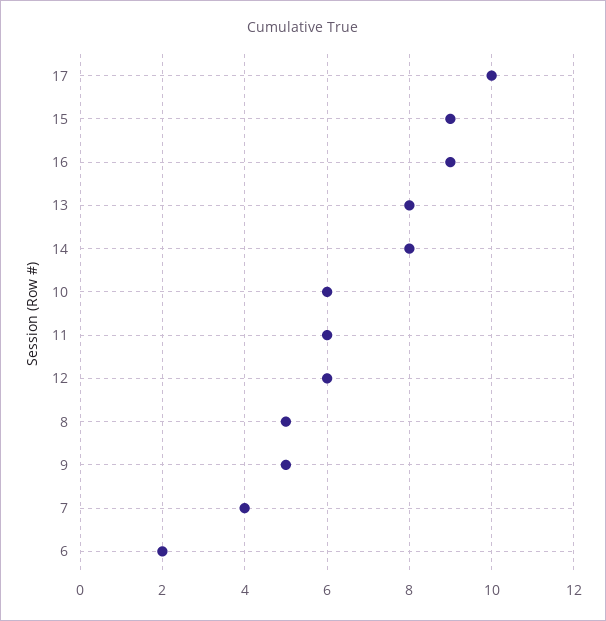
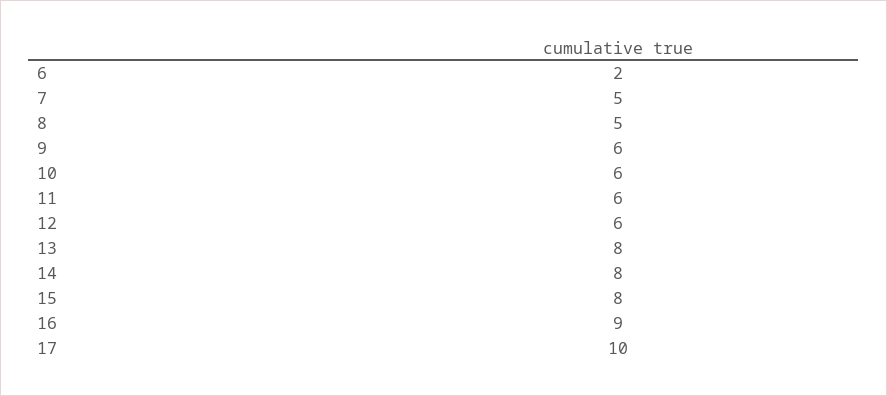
  {
    "17": 10,
-   "15": 9,
+   "15": 8,
    "16": 9,
    "13": 8,
    "14": 8,
    "10": 6,
    "11": 6,
    "12": 6,
    "8": 5,
-   "9": 5,
+   "9": 6,
-   "7": 4,
+   "7": 5,
    "6": 2
  }

